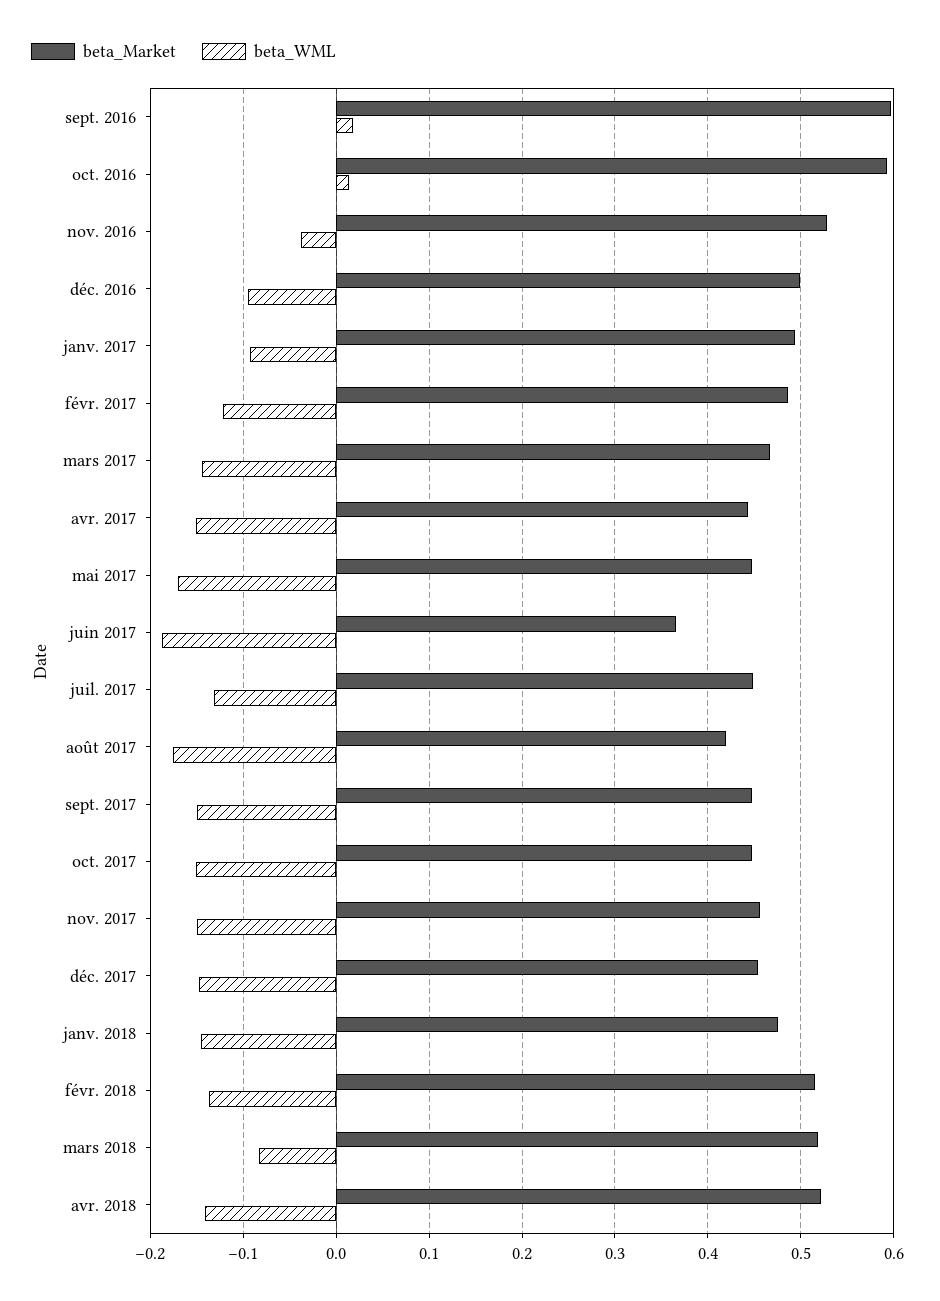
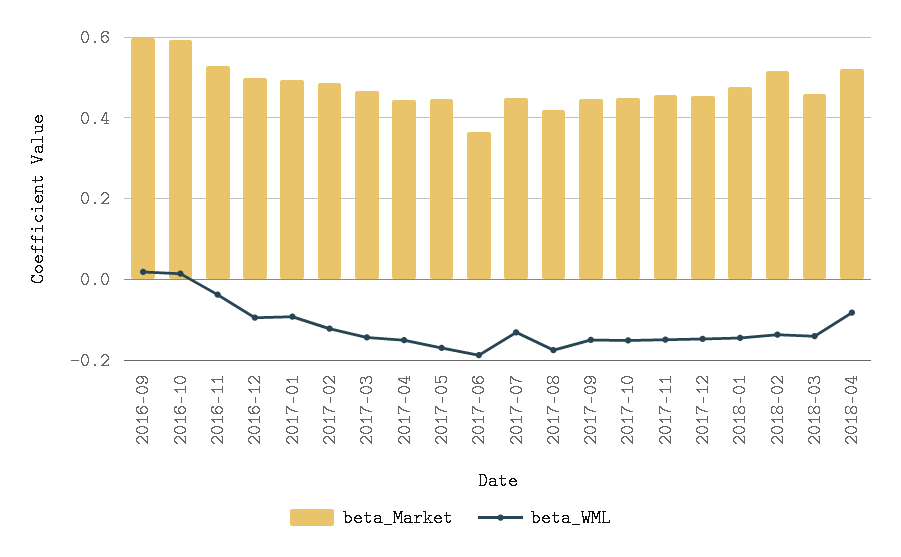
  {
    "beta_Market": {
      "sept. 2016": 0.6,
      "oct. 2016": 0.59,
      "nov. 2016": 0.53,
      "déc. 2016": 0.5,
      "janv. 2017": 0.49,
      "févr. 2017": 0.49,
      "mars 2017": 0.47,
      "avr. 2017": 0.44,
      "mai 2017": 0.45,
      "juin 2017": 0.37,
      "juil. 2017": 0.45,
      "août 2017": 0.42,
      "sept. 2017": 0.45,
      "oct. 2017": 0.45,
      "nov. 2017": 0.46,
      "déc. 2017": 0.45,
      "janv. 2018": 0.48,
      "févr. 2018": 0.52,
-     "mars 2018": 0.52,
+     "mars 2018": 0.46,
      "avr. 2018": 0.52
    },
    "beta_WML": {
      "sept. 2016": 0.02,
      "oct. 2016": 0.01,
      "nov. 2016": -0.04,
      "déc. 2016": -0.09,
      "janv. 2017": -0.09,
      "févr. 2017": -0.12,
      "mars 2017": -0.14,
      "avr. 2017": -0.15,
      "mai 2017": -0.17,
      "juin 2017": -0.19,
      "juil. 2017": -0.13,
      "août 2017": -0.18,
      "sept. 2017": -0.15,
      "oct. 2017": -0.15,
      "nov. 2017": -0.15,
      "déc. 2017": -0.15,
      "janv. 2018": -0.15,
      "févr. 2018": -0.14,
-     "mars 2018": -0.08,
+     "mars 2018": -0.14,
-     "avr. 2018": -0.14
+     "avr. 2018": -0.08
    }
  }

